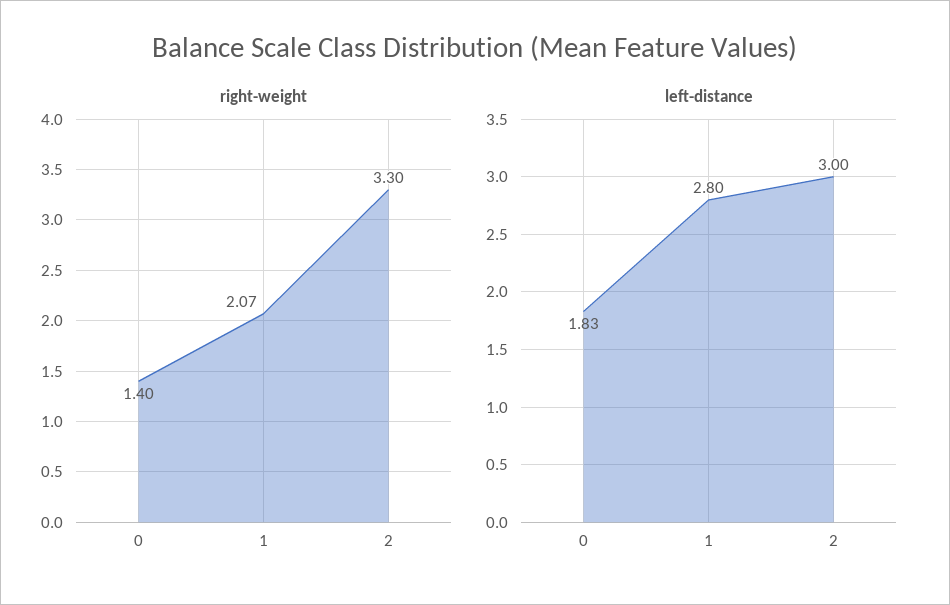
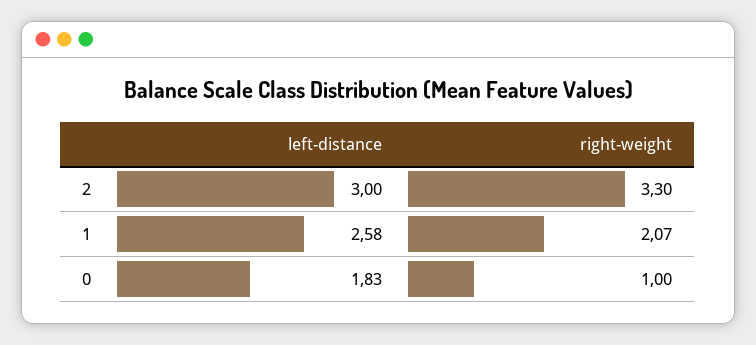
  {
    "right-weight": {
-     "0": 1.4,
+     "0": 1,
      "1": 2.07,
      "2": 3.3
    },
    "left-distance": {
      "0": 1.83,
-     "1": 2.8,
+     "1": 2.58,
      "2": 3
    }
  }

